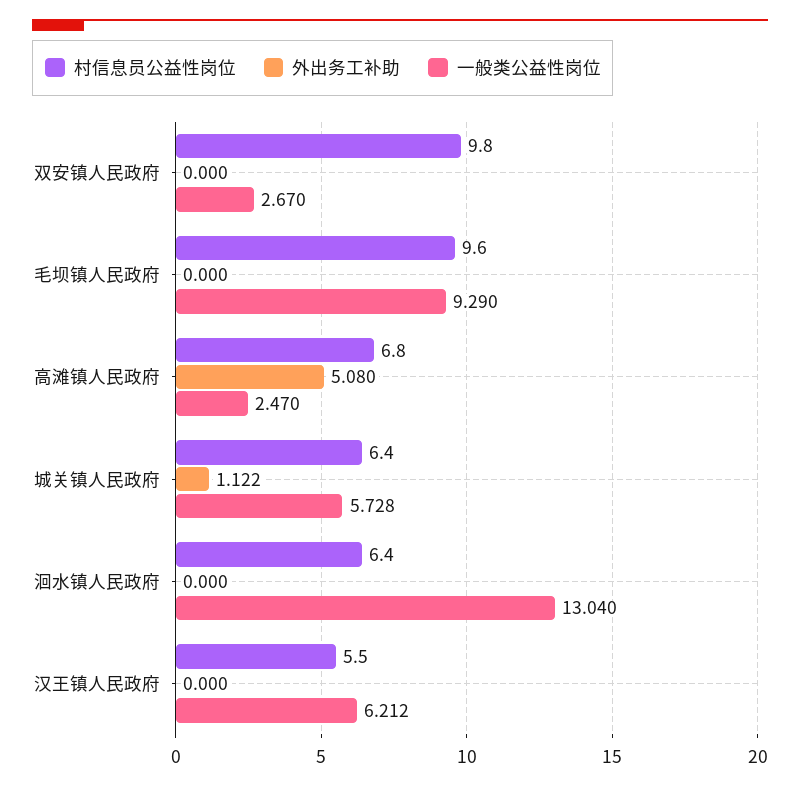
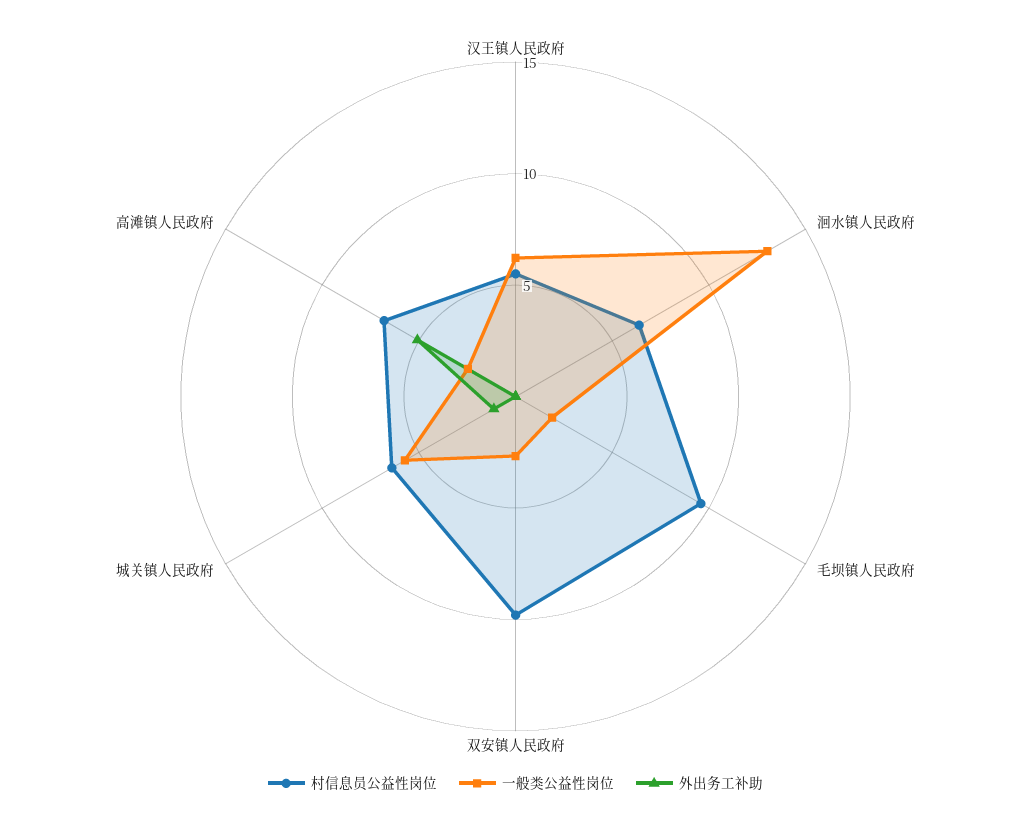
  {
    "村信息员公益性岗位": {
      "双安镇人民政府": 9.8,
      "毛坝镇人民政府": 9.6,
      "高滩镇人民政府": 6.8,
      "城关镇人民政府": 6.4,
      "洄水镇人民政府": 6.4,
      "汉王镇人民政府": 5.5
    },
    "外出务工补助": {
      "双安镇人民政府": 0,
      "毛坝镇人民政府": 0,
      "高滩镇人民政府": 5.08,
      "城关镇人民政府": 1.122,
      "洄水镇人民政府": 0,
      "汉王镇人民政府": 0
    },
    "一般类公益性岗位": {
      "双安镇人民政府": 2.67,
-     "毛坝镇人民政府": 9.29,
+     "毛坝镇人民政府": 2,
      "高滩镇人民政府": 2.47,
      "城关镇人民政府": 5.728,
      "洄水镇人民政府": 13.04,
      "汉王镇人民政府": 6.212
    }
  }

